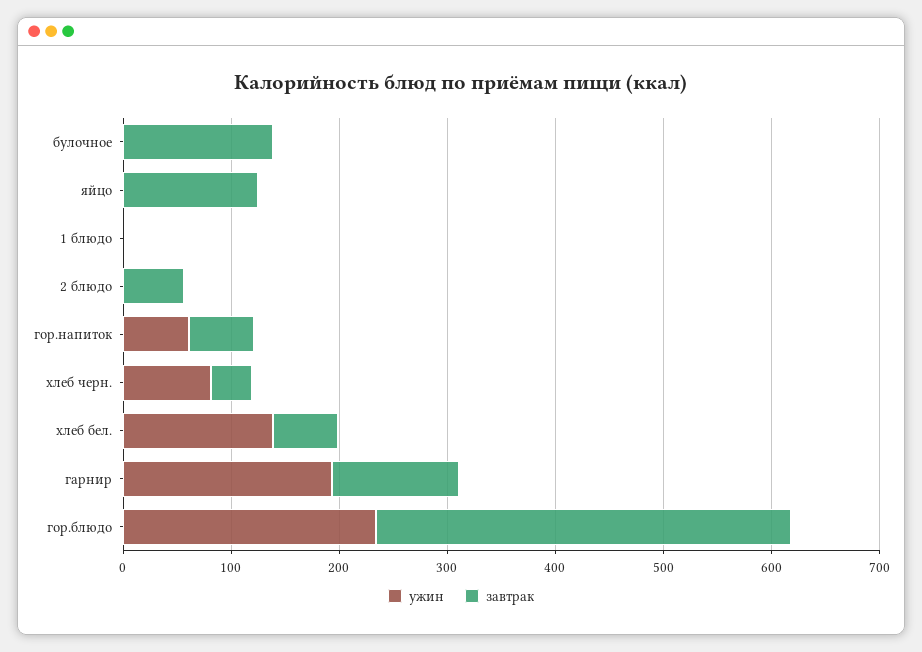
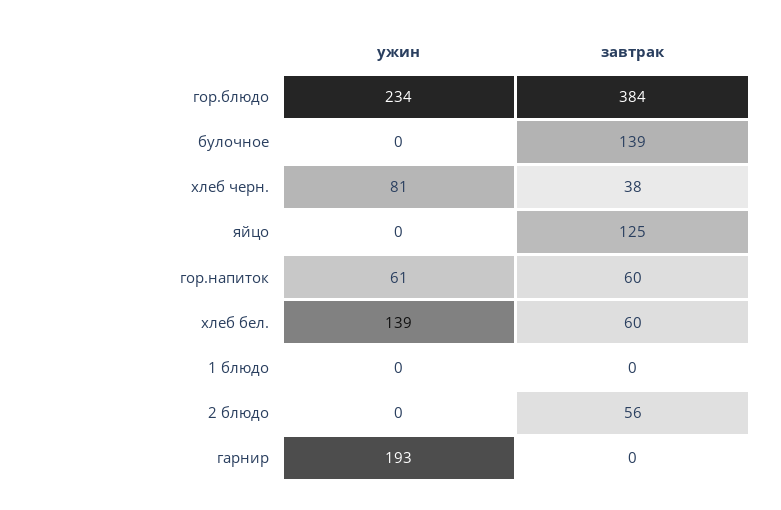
  {
    "ужин": {
      "булочное": 0,
      "яйцо": 0,
      "1 блюдо": 0,
      "2 блюдо": 0,
      "гор.напиток": 61,
      "хлеб черн.": 81,
      "хлеб бел.": 139,
      "гарнир": 193,
      "гор.блюдо": 234
    },
    "завтрак": {
      "булочное": 139,
      "яйцо": 125,
      "1 блюдо": 0,
      "2 блюдо": 56,
      "гор.напиток": 60,
      "хлеб черн.": 38,
      "хлеб бел.": 60,
-     "гарнир": 120,
+     "гарнир": 0,
      "гор.блюдо": 384
    }
  }

